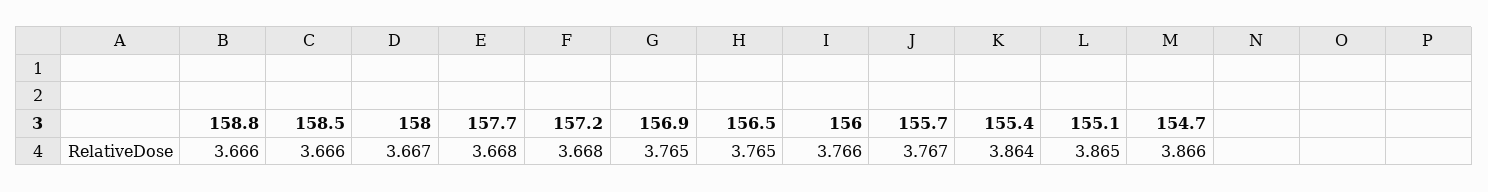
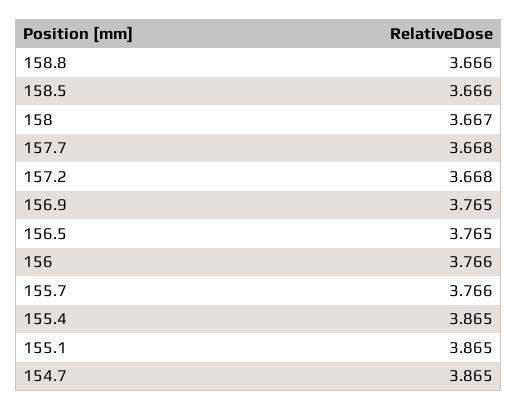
  {
    "158.8": 3.666,
    "158.5": 3.666,
    "158": 3.667,
    "157.7": 3.668,
    "157.2": 3.668,
    "156.9": 3.765,
    "156.5": 3.765,
    "156": 3.766,
-   "155.7": 3.767,
+   "155.7": 3.766,
-   "155.4": 3.864,
+   "155.4": 3.865,
    "155.1": 3.865,
-   "154.7": 3.866
+   "154.7": 3.865
  }

